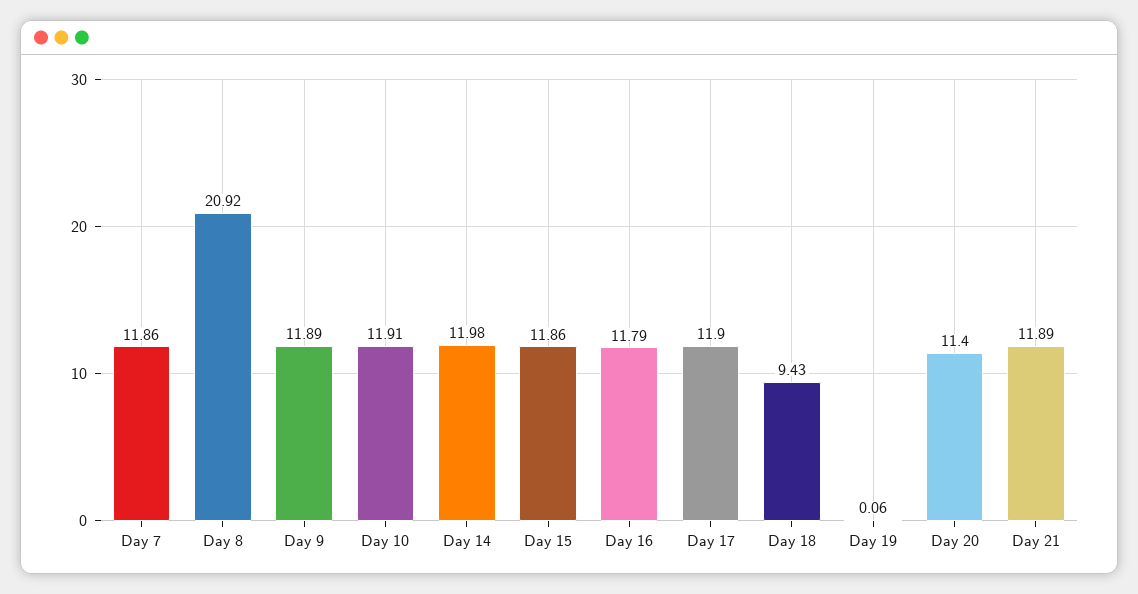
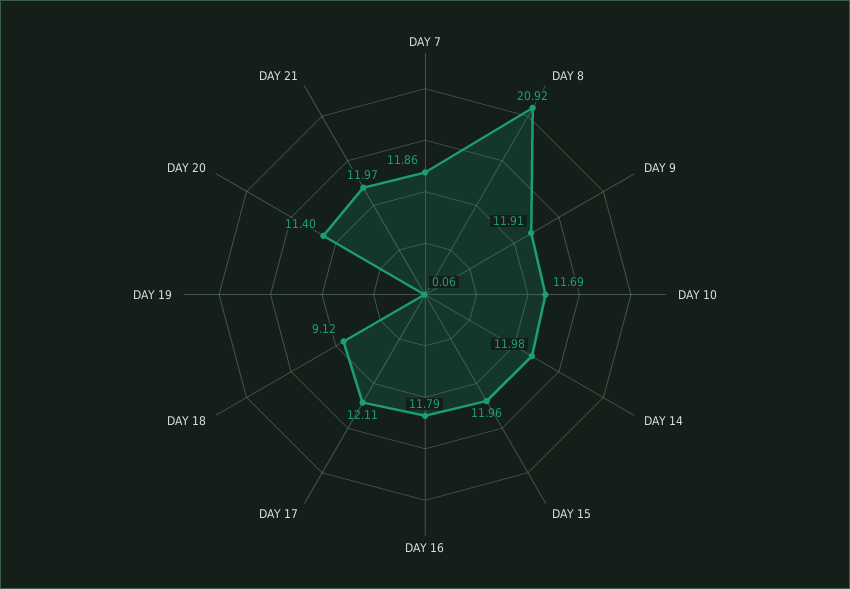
  {
    "Day 7": 11.86,
    "Day 8": 20.92,
-   "Day 9": 11.89,
+   "Day 9": 11.91,
-   "Day 10": 11.91,
+   "Day 10": 11.69,
    "Day 14": 11.98,
-   "Day 15": 11.86,
+   "Day 15": 11.96,
    "Day 16": 11.79,
-   "Day 17": 11.9,
+   "Day 17": 12.11,
-   "Day 18": 9.43,
+   "Day 18": 9.12,
    "Day 19": 0.06,
    "Day 20": 11.4,
-   "Day 21": 11.89
+   "Day 21": 11.97
  }

